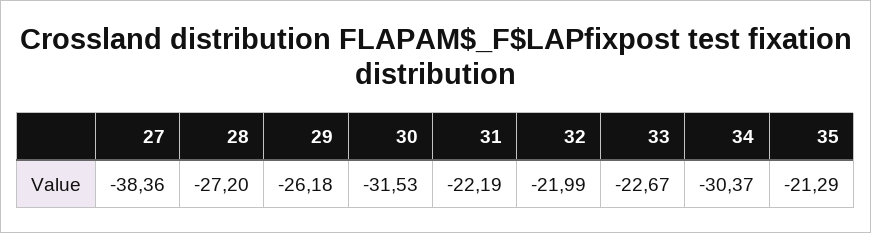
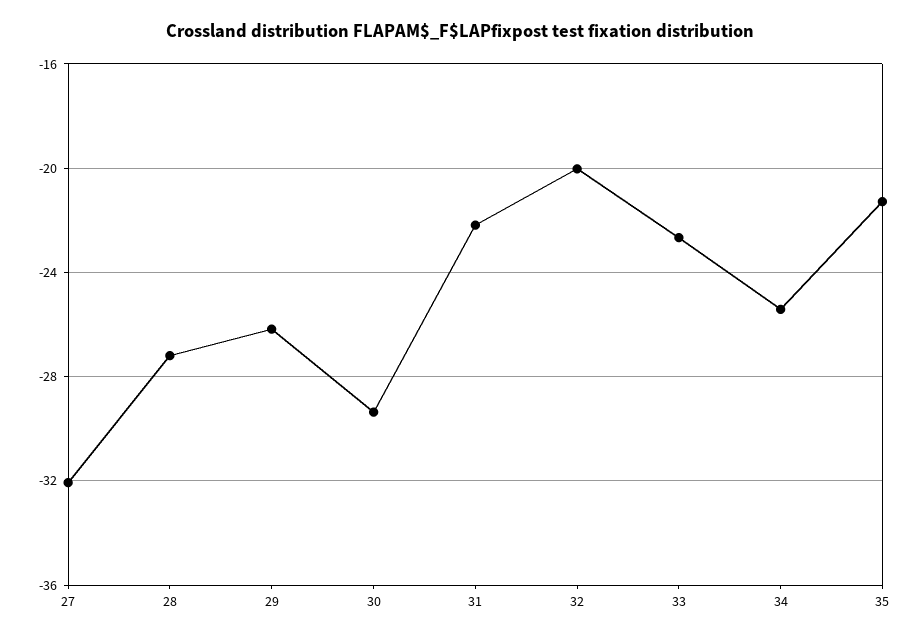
  {
-   "27": -38.36,
+   "27": -32,
    "28": -27.2,
    "29": -26.18,
-   "30": -31.53,
+   "30": -29.5,
    "31": -22.19,
-   "32": -21.99,
+   "32": -20,
    "33": -22.67,
-   "34": -30.37,
+   "34": -25.5,
    "35": -21.29
  }

